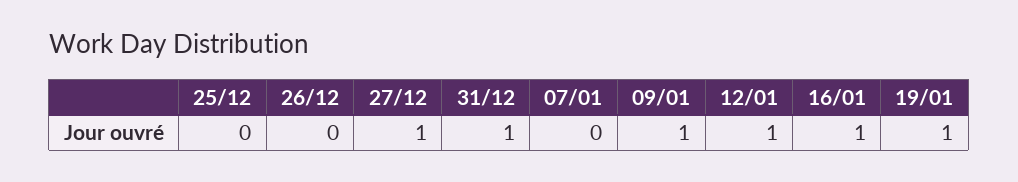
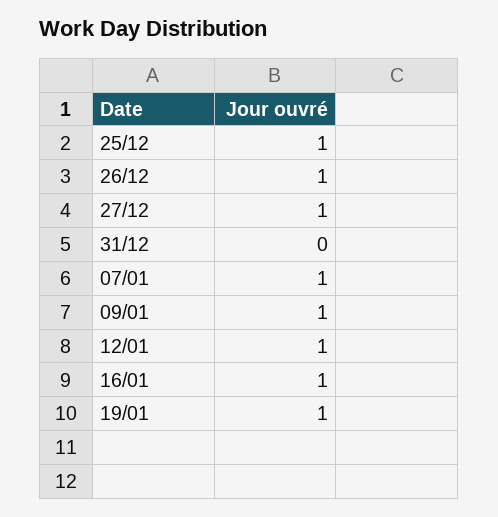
  {
-   "25/12": 0,
+   "25/12": 1,
-   "26/12": 0,
+   "26/12": 1,
    "27/12": 1,
-   "31/12": 1,
+   "31/12": 0,
-   "07/01": 0,
+   "07/01": 1,
    "09/01": 1,
    "12/01": 1,
    "16/01": 1,
    "19/01": 1
  }

